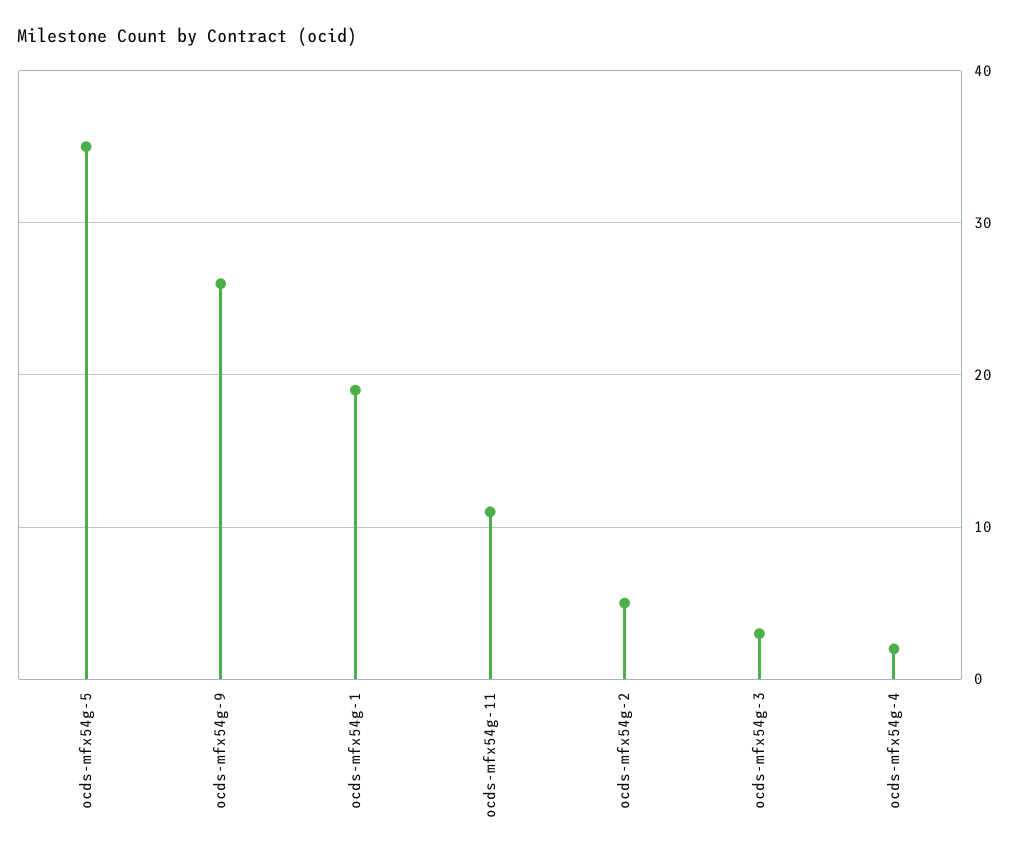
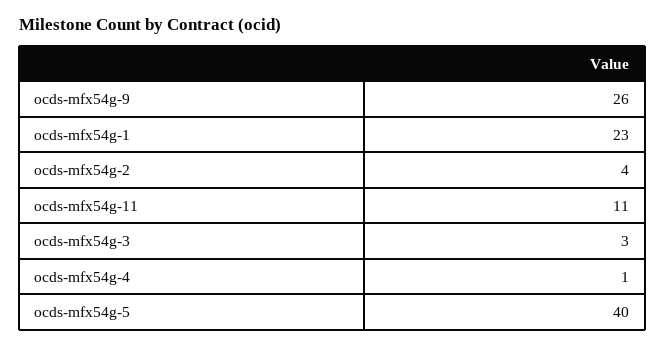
  {
-   "ocds-mfx54g-5": 35,
+   "ocds-mfx54g-5": 40,
    "ocds-mfx54g-9": 26,
-   "ocds-mfx54g-1": 19,
+   "ocds-mfx54g-1": 23,
    "ocds-mfx54g-11": 11,
-   "ocds-mfx54g-2": 5,
+   "ocds-mfx54g-2": 4,
    "ocds-mfx54g-3": 3,
-   "ocds-mfx54g-4": 2
+   "ocds-mfx54g-4": 1
  }

